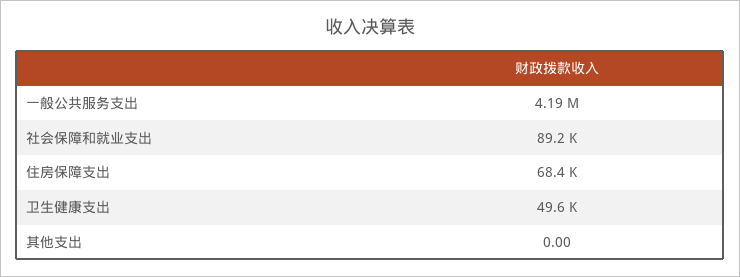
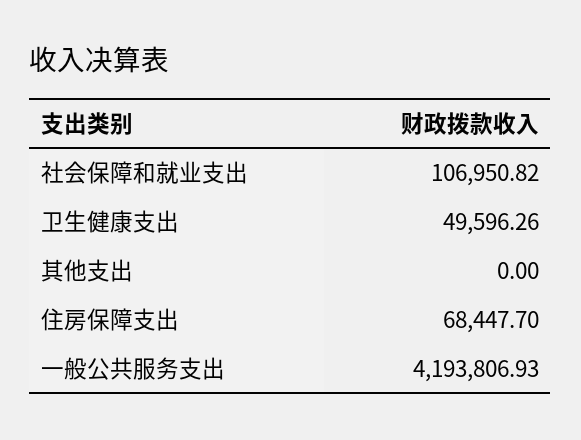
  {
    "一般公共服务支出": 4193806.93,
-   "社会保障和就业支出": 89200,
+   "社会保障和就业支出": 106950.82,
    "住房保障支出": 68447.7,
    "卫生健康支出": 49596.26,
    "其他支出": 0
  }

